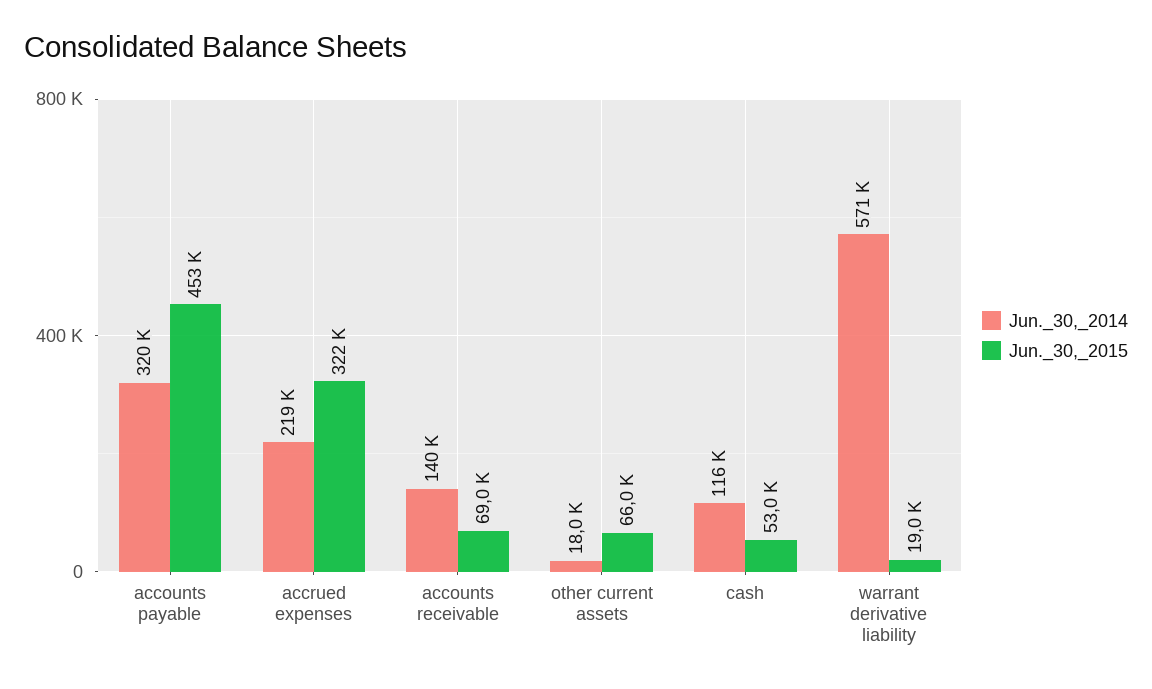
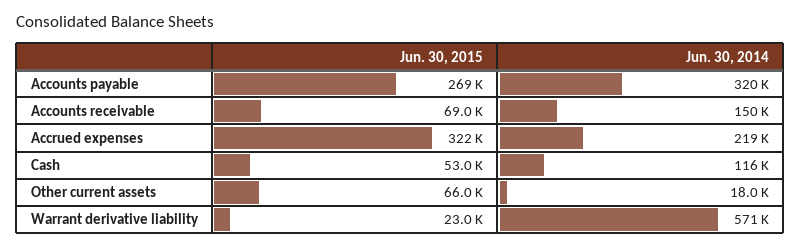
  {
    "Jun._30,_2014": {
      "accounts payable": 320000,
      "accrued expenses": 219000,
-     "accounts receivable": 140000,
+     "accounts receivable": 150000,
      "other current assets": 18000,
      "cash": 116000,
      "warrant derivative liability": 571000
    },
    "Jun._30,_2015": {
-     "accounts payable": 453000,
+     "accounts payable": 269000,
      "accrued expenses": 322000,
      "accounts receivable": 69000,
      "other current assets": 66000,
      "cash": 53000,
-     "warrant derivative liability": 19000
+     "warrant derivative liability": 23000
    }
  }

